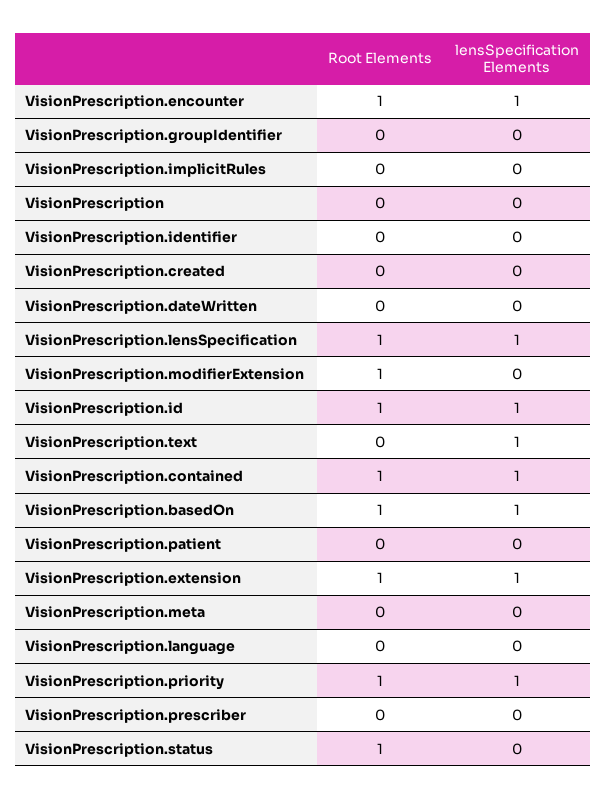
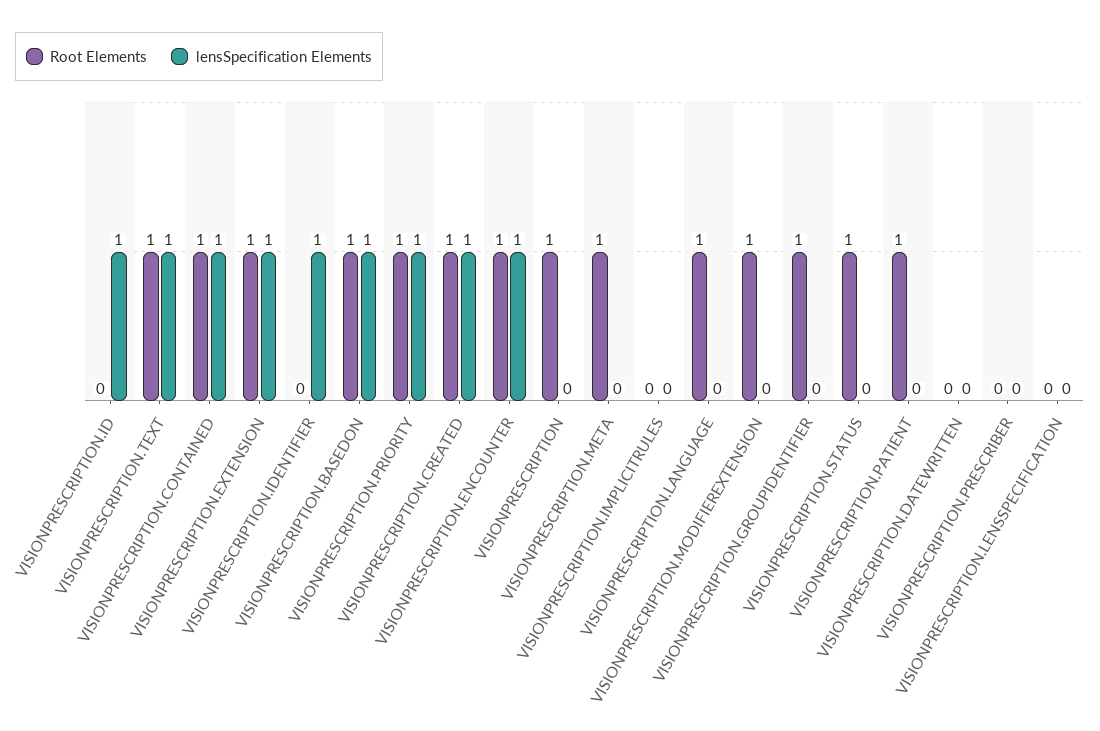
  {
    "Root Elements": {
      "VisionPrescription.encounter": 1,
-     "VisionPrescription.groupIdentifier": 0,
+     "VisionPrescription.groupIdentifier": 1,
      "VisionPrescription.implicitRules": 0,
-     "VisionPrescription": 0,
+     "VisionPrescription": 1,
      "VisionPrescription.identifier": 0,
-     "VisionPrescription.created": 0,
+     "VisionPrescription.created": 1,
      "VisionPrescription.dateWritten": 0,
-     "VisionPrescription.lensSpecification": 1,
+     "VisionPrescription.lensSpecification": 0,
      "VisionPrescription.modifierExtension": 1,
-     "VisionPrescription.id": 1,
+     "VisionPrescription.id": 0,
-     "VisionPrescription.text": 0,
+     "VisionPrescription.text": 1,
      "VisionPrescription.contained": 1,
      "VisionPrescription.basedOn": 1,
-     "VisionPrescription.patient": 0,
+     "VisionPrescription.patient": 1,
      "VisionPrescription.extension": 1,
-     "VisionPrescription.meta": 0,
+     "VisionPrescription.meta": 1,
-     "VisionPrescription.language": 0,
+     "VisionPrescription.language": 1,
      "VisionPrescription.priority": 1,
      "VisionPrescription.prescriber": 0,
      "VisionPrescription.status": 1
    },
    "lensSpecification Elements": {
      "VisionPrescription.encounter": 1,
      "VisionPrescription.groupIdentifier": 0,
      "VisionPrescription.implicitRules": 0,
      "VisionPrescription": 0,
-     "VisionPrescription.identifier": 0,
+     "VisionPrescription.identifier": 1,
-     "VisionPrescription.created": 0,
+     "VisionPrescription.created": 1,
      "VisionPrescription.dateWritten": 0,
-     "VisionPrescription.lensSpecification": 1,
+     "VisionPrescription.lensSpecification": 0,
      "VisionPrescription.modifierExtension": 0,
      "VisionPrescription.id": 1,
      "VisionPrescription.text": 1,
      "VisionPrescription.contained": 1,
      "VisionPrescription.basedOn": 1,
      "VisionPrescription.patient": 0,
      "VisionPrescription.extension": 1,
      "VisionPrescription.meta": 0,
      "VisionPrescription.language": 0,
      "VisionPrescription.priority": 1,
      "VisionPrescription.prescriber": 0,
      "VisionPrescription.status": 0
    }
  }

